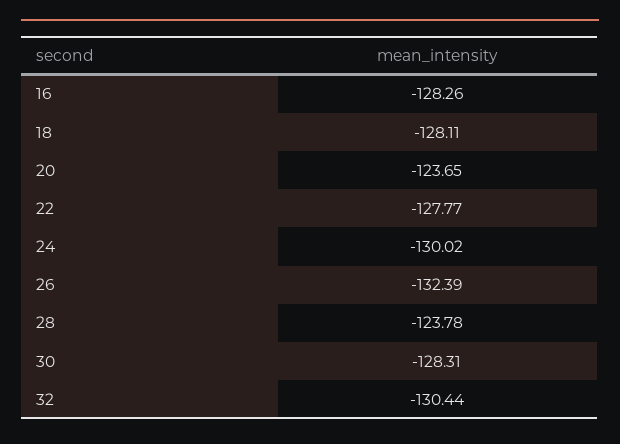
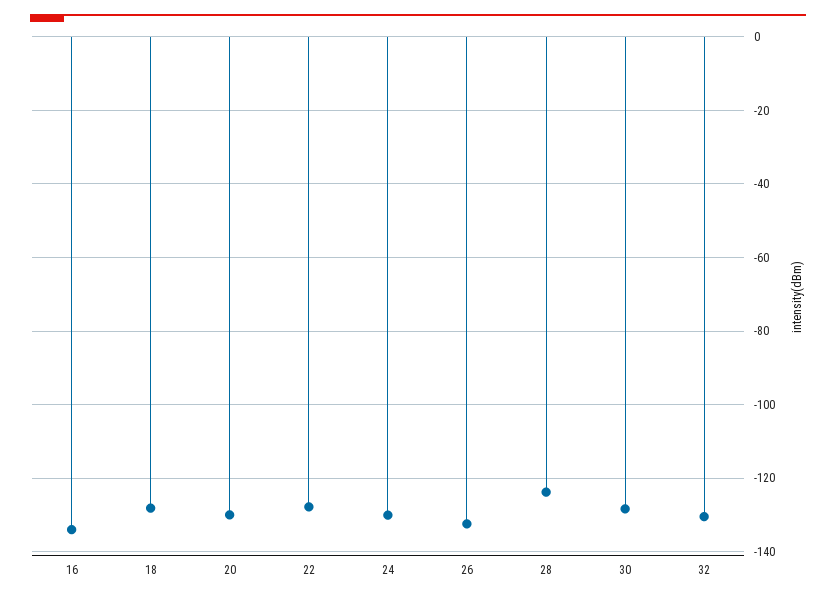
  {
-   "16": -128.26,
+   "16": -134,
    "18": -128.11,
-   "20": -123.65,
+   "20": -130,
    "22": -127.77,
    "24": -130.02,
    "26": -132.39,
    "28": -123.78,
    "30": -128.31,
    "32": -130.44
  }

